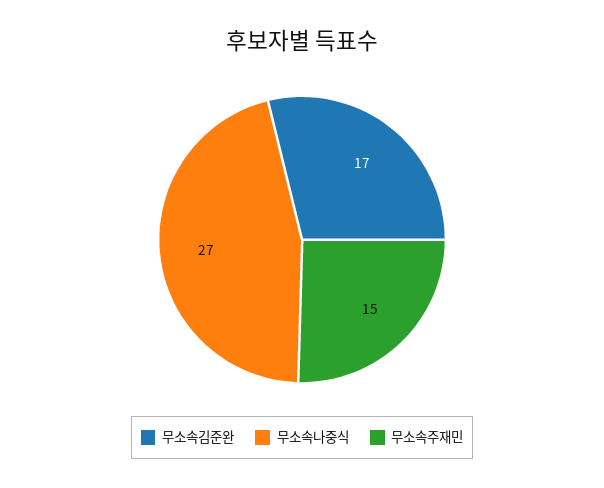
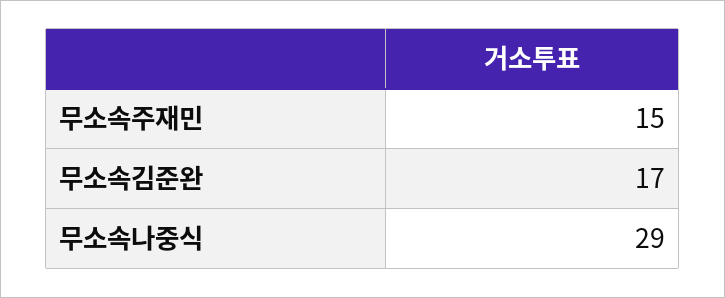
  {
    "무소속김준완": 17,
-   "무소속나중식": 27,
+   "무소속나중식": 29,
    "무소속주재민": 15
  }

